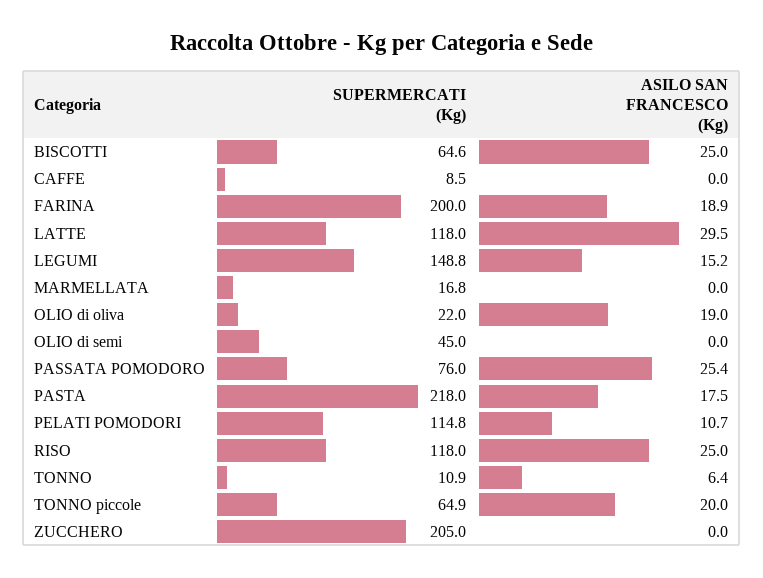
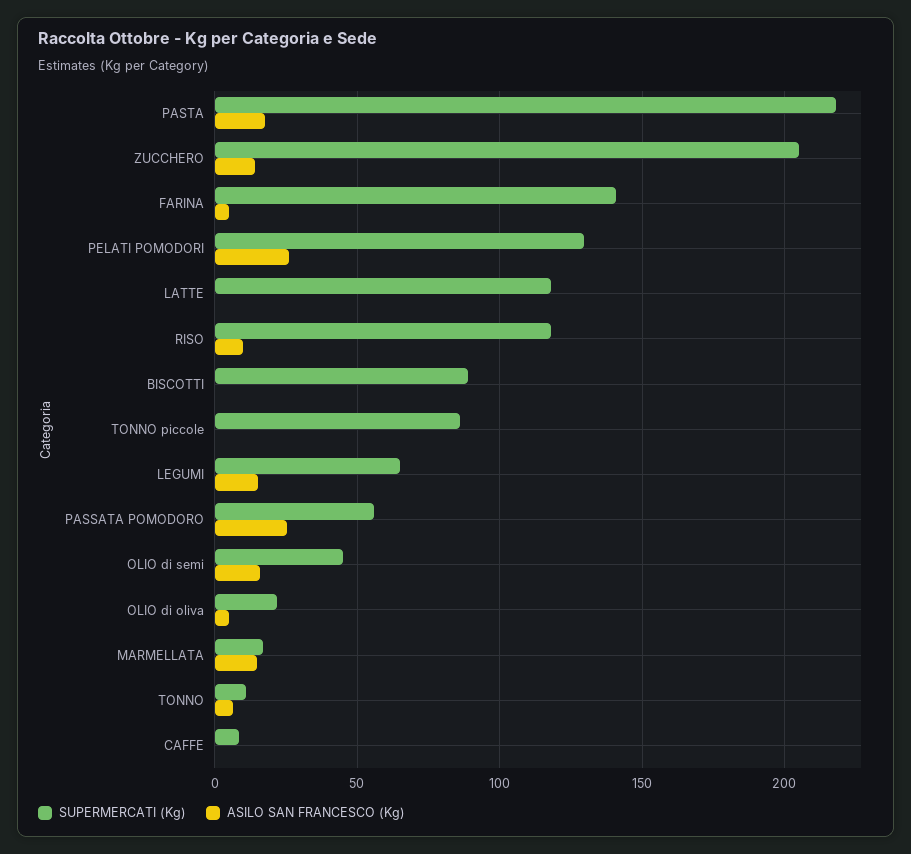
  {
    "SUPERMERCATI (Kg)": {
-     "BISCOTTI": 64.6,
+     "BISCOTTI": 90,
      "CAFFE": 8.5,
-     "FARINA": 200,
+     "FARINA": 140,
      "LATTE": 118,
-     "LEGUMI": 148.8,
+     "LEGUMI": 65,
      "MARMELLATA": 16.8,
      "OLIO di oliva": 22,
      "OLIO di semi": 45,
-     "PASSATA POMODORO": 76,
+     "PASSATA POMODORO": 55,
      "PASTA": 218,
-     "PELATI POMODORI": 114.8,
+     "PELATI POMODORI": 130,
      "RISO": 118,
      "TONNO": 10.9,
-     "TONNO piccole": 64.9,
+     "TONNO piccole": 85,
      "ZUCCHERO": 205
    },
    "ASILO SAN FRANCESCO (Kg)": {
-     "BISCOTTI": 25,
+     "BISCOTTI": 0,
      "CAFFE": 0,
-     "FARINA": 18.9,
+     "FARINA": 5,
-     "LATTE": 29.5,
+     "LATTE": 0,
      "LEGUMI": 15.2,
-     "MARMELLATA": 0,
+     "MARMELLATA": 15,
-     "OLIO di oliva": 19,
+     "OLIO di oliva": 5,
-     "OLIO di semi": 0,
+     "OLIO di semi": 15,
      "PASSATA POMODORO": 25.4,
      "PASTA": 17.5,
-     "PELATI POMODORI": 10.7,
+     "PELATI POMODORI": 25,
-     "RISO": 25,
+     "RISO": 10,
      "TONNO": 6.4,
-     "TONNO piccole": 20,
+     "TONNO piccole": 0,
-     "ZUCCHERO": 0
+     "ZUCCHERO": 15
    }
  }

